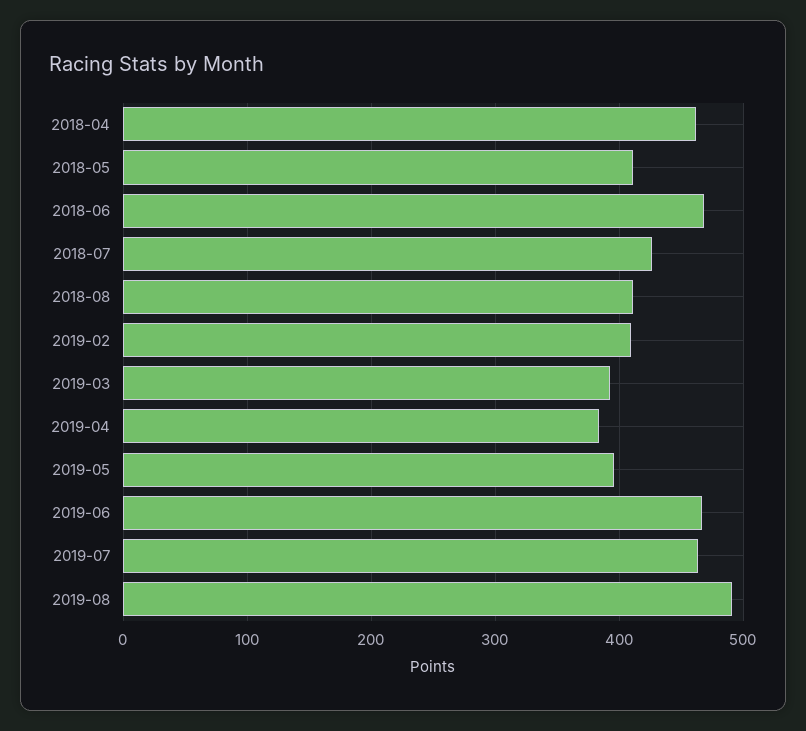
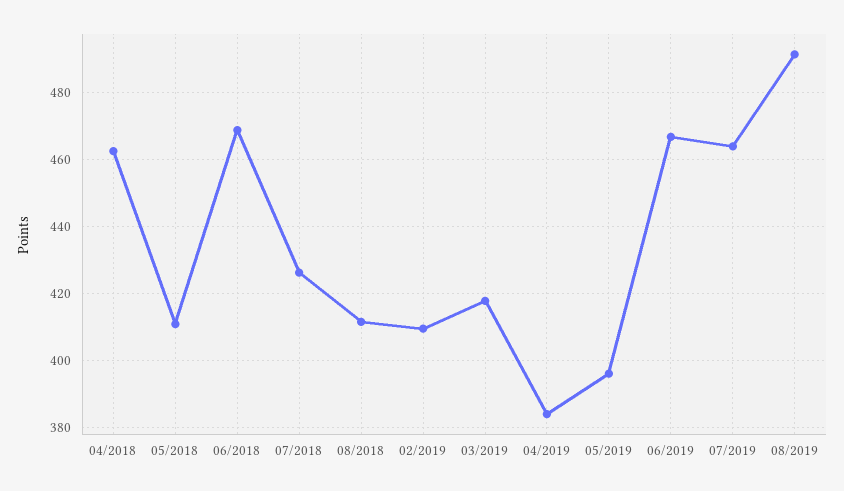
  {
    "2018-04": 462,
    "2018-05": 410,
    "2018-06": 468,
    "2018-07": 426,
    "2018-08": 412,
    "2019-02": 410,
-   "2019-03": 390,
+   "2019-03": 418,
    "2019-04": 384,
    "2019-05": 396,
    "2019-06": 466,
    "2019-07": 464,
    "2019-08": 492
  }

